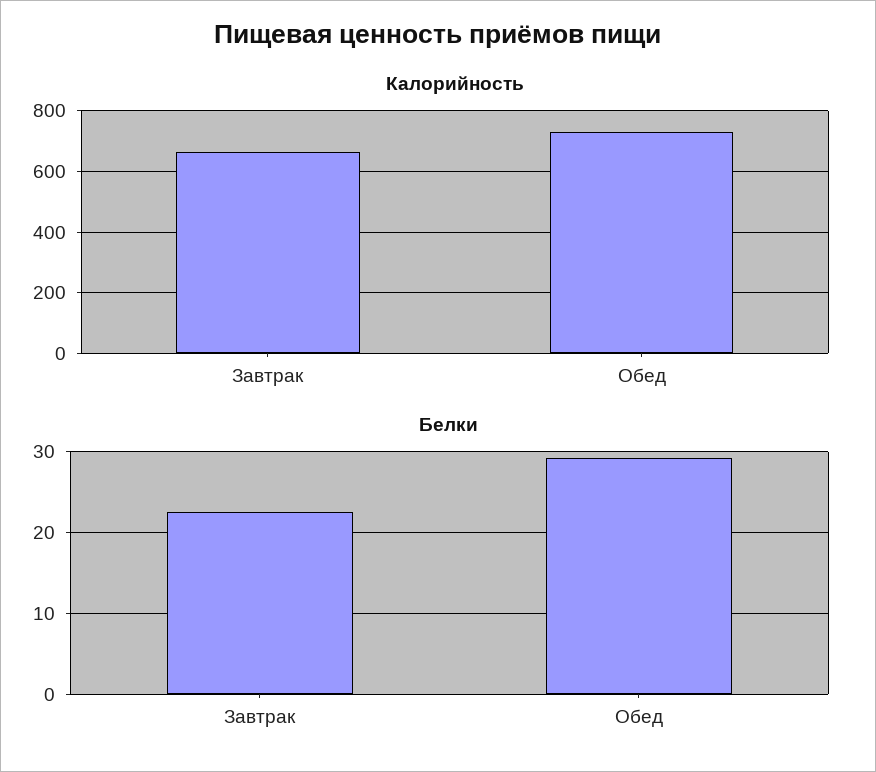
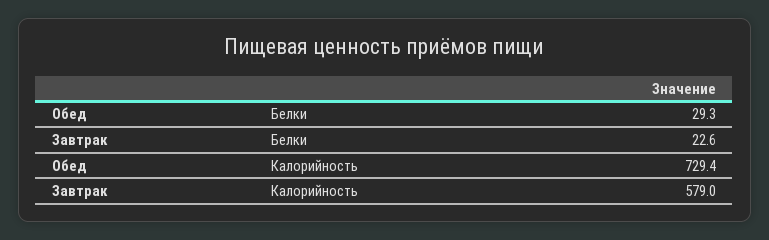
  {
    "Калорийность": {
-     "Завтрак": 660,
+     "Завтрак": 579,
      "Обед": 729.4
    },
    "Белки": {
      "Завтрак": 22.6,
      "Обед": 29.3
    }
  }

